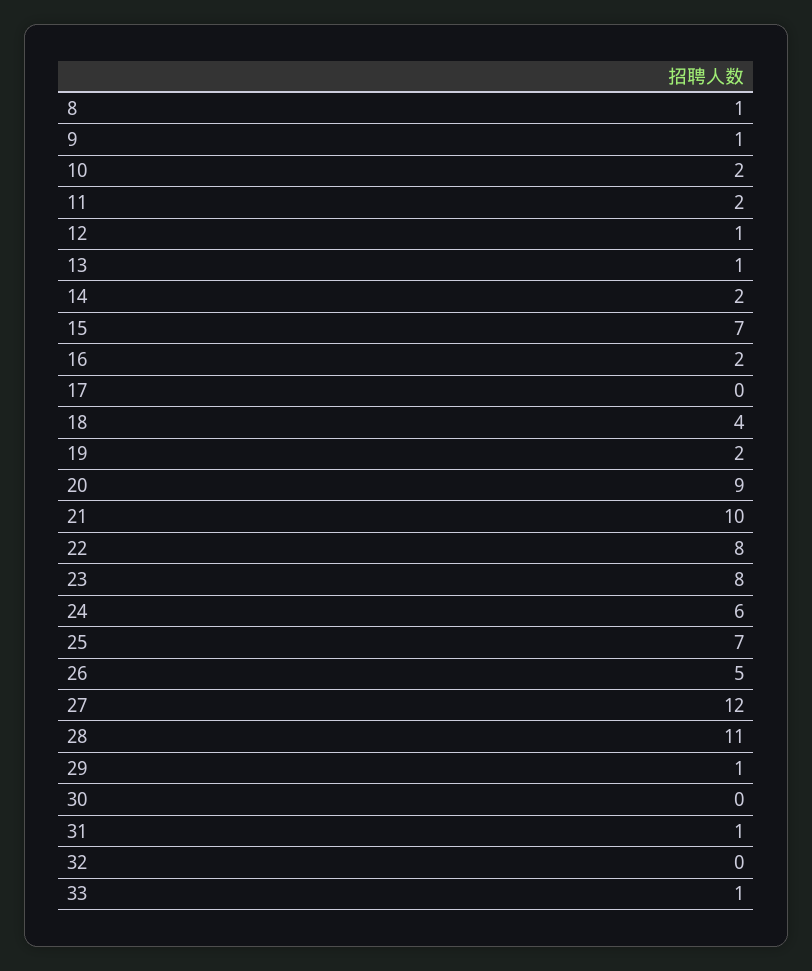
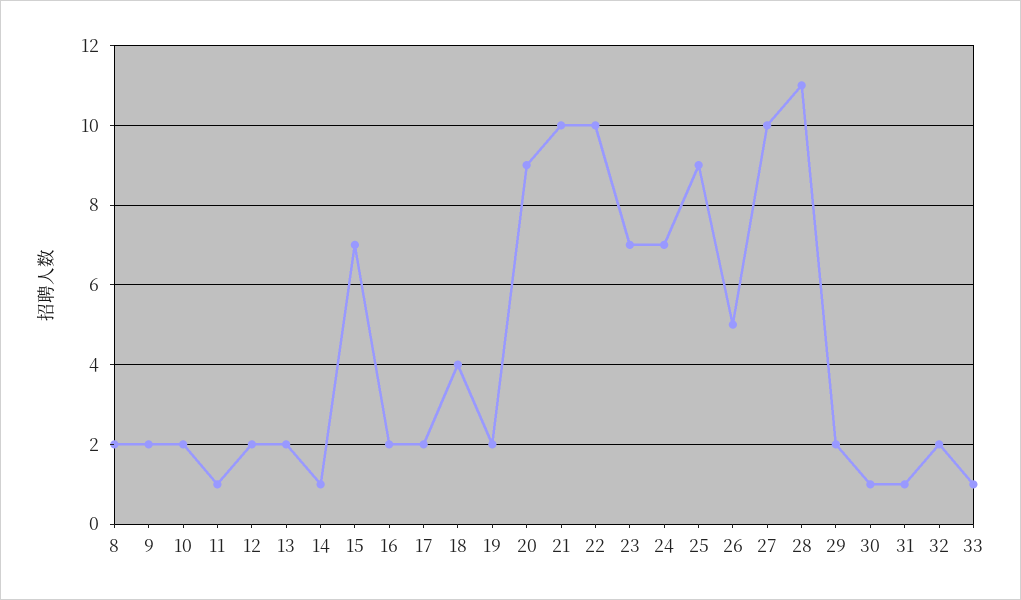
  {
-   "8": 1,
+   "8": 2,
-   "9": 1,
+   "9": 2,
    "10": 2,
-   "11": 2,
+   "11": 1,
-   "12": 1,
+   "12": 2,
-   "13": 1,
+   "13": 2,
-   "14": 2,
+   "14": 1,
    "15": 7,
    "16": 2,
-   "17": 0,
+   "17": 2,
    "18": 4,
    "19": 2,
    "20": 9,
    "21": 10,
-   "22": 8,
+   "22": 10,
-   "23": 8,
+   "23": 7,
-   "24": 6,
+   "24": 7,
-   "25": 7,
+   "25": 9,
    "26": 5,
-   "27": 12,
+   "27": 10,
    "28": 11,
-   "29": 1,
+   "29": 2,
-   "30": 0,
+   "30": 1,
    "31": 1,
-   "32": 0,
+   "32": 2,
    "33": 1
  }

